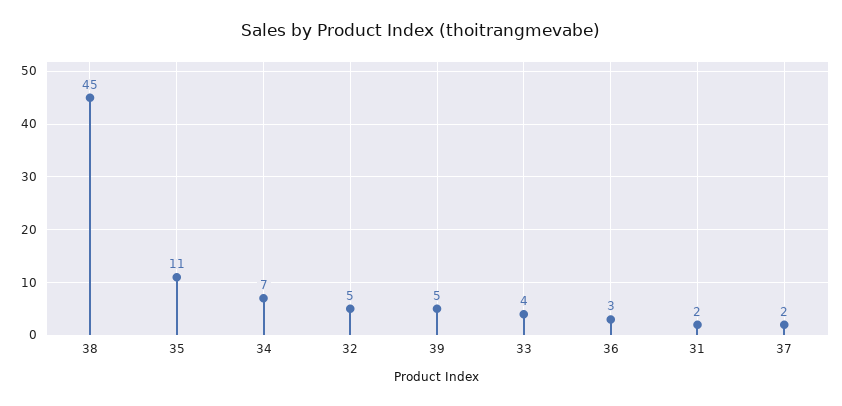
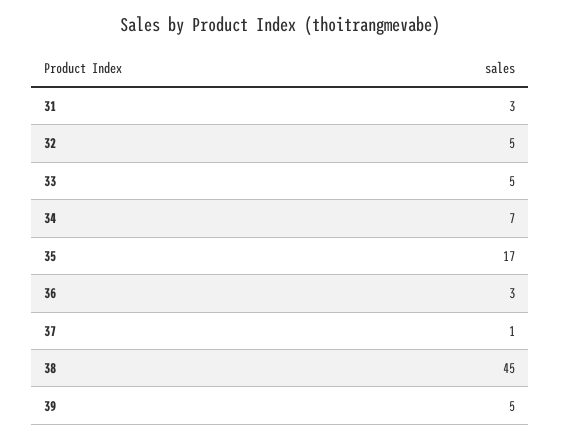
  {
    "38": 45,
-   "35": 11,
+   "35": 17,
    "34": 7,
    "32": 5,
    "39": 5,
-   "33": 4,
+   "33": 5,
    "36": 3,
-   "31": 2,
+   "31": 3,
-   "37": 2
+   "37": 1
  }

